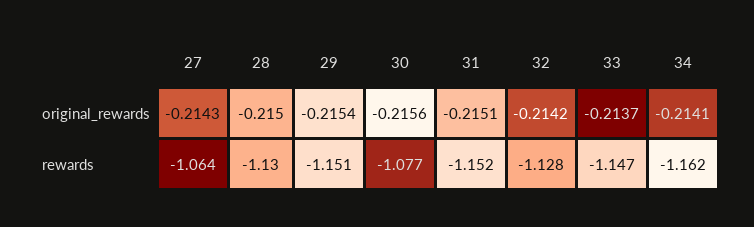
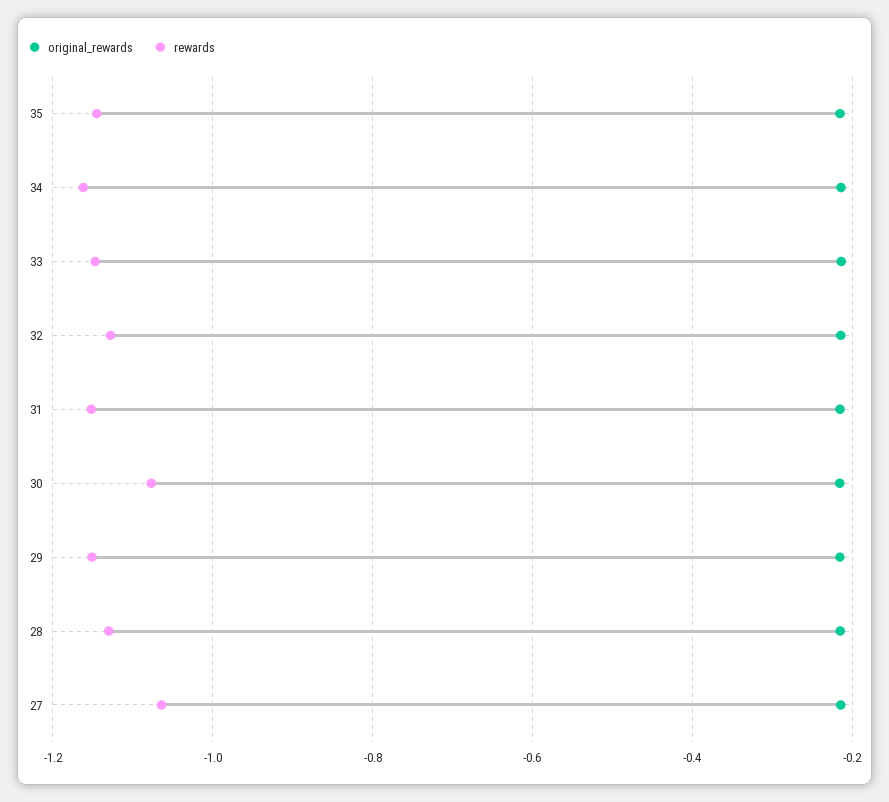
  {
    "original_rewards": {
      "27": -0.2143,
      "28": -0.215,
      "29": -0.2154,
      "30": -0.2156,
      "31": -0.2151,
      "32": -0.2142,
      "33": -0.2137,
-     "34": -0.2141
+     "34": -0.2141,
+     "35": -0.22
    },
    "rewards": {
      "27": -1.064,
      "28": -1.13,
      "29": -1.151,
      "30": -1.077,
      "31": -1.152,
      "32": -1.128,
      "33": -1.147,
-     "34": -1.162
+     "34": -1.162,
+     "35": -1.14
    }
  }

